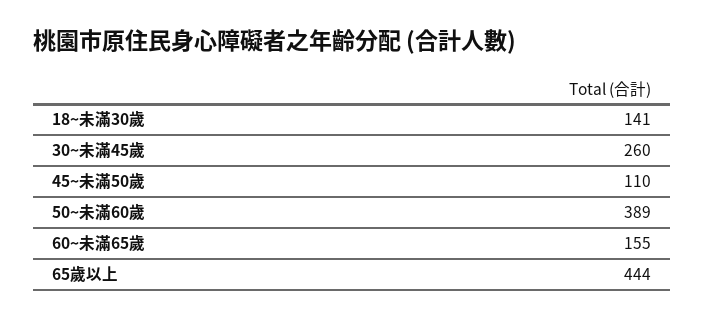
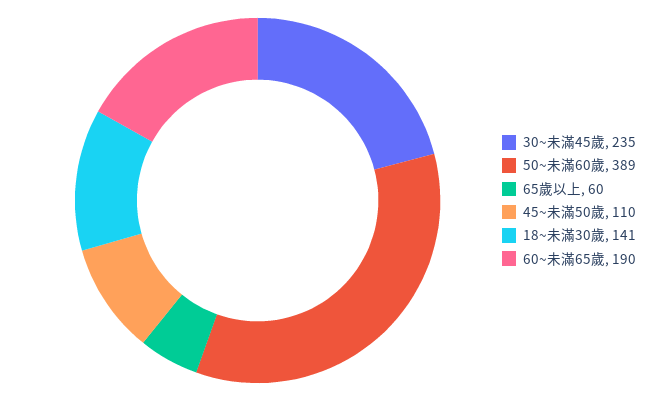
  {
    "18~未滿30歲": 141,
-   "30~未滿45歲": 260,
+   "30~未滿45歲": 235,
    "45~未滿50歲": 110,
    "50~未滿60歲": 389,
-   "60~未滿65歲": 155,
+   "60~未滿65歲": 190,
-   "65歲以上": 444
+   "65歲以上": 60
  }

